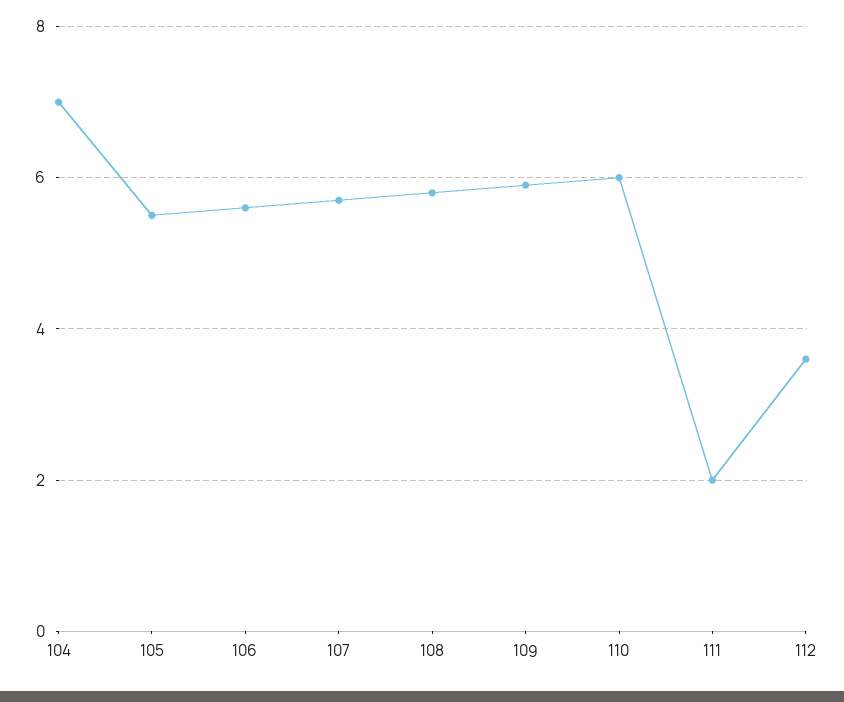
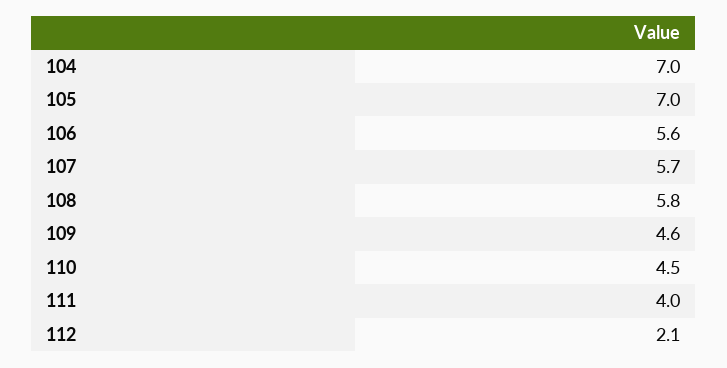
  {
    "104": 7,
-   "105": 5.5,
+   "105": 7,
    "106": 5.6,
    "107": 5.7,
    "108": 5.8,
-   "109": 6,
+   "109": 4.6,
-   "110": 6,
+   "110": 4.5,
-   "111": 2,
+   "111": 4,
-   "112": 3.5
+   "112": 2.1
  }

